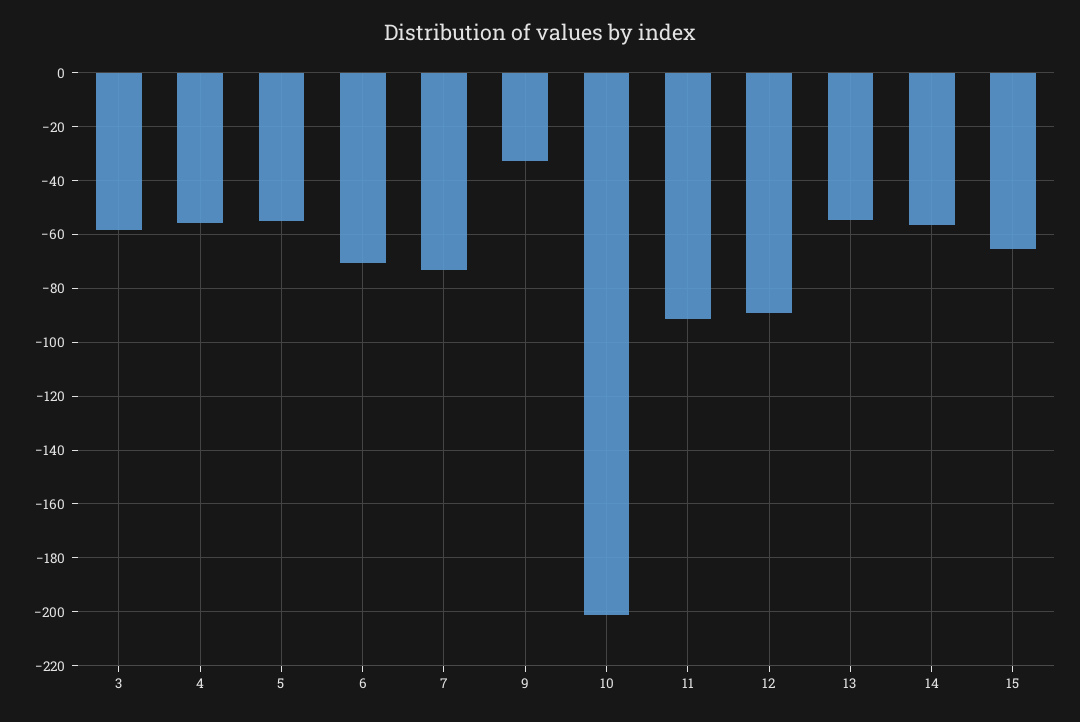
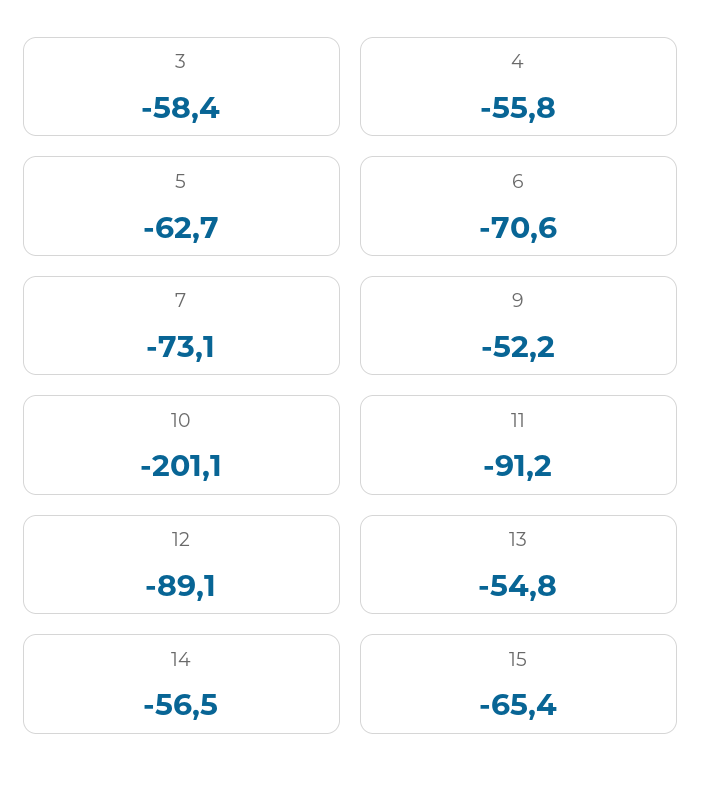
  {
    "3": -58.4,
    "4": -55.8,
-   "5": -55,
+   "5": -62.7,
    "6": -70.6,
    "7": -73.1,
-   "9": -32.5,
+   "9": -52.2,
    "10": -201.1,
    "11": -91.2,
    "12": -89.1,
    "13": -54.8,
    "14": -56.5,
    "15": -65.4
  }

